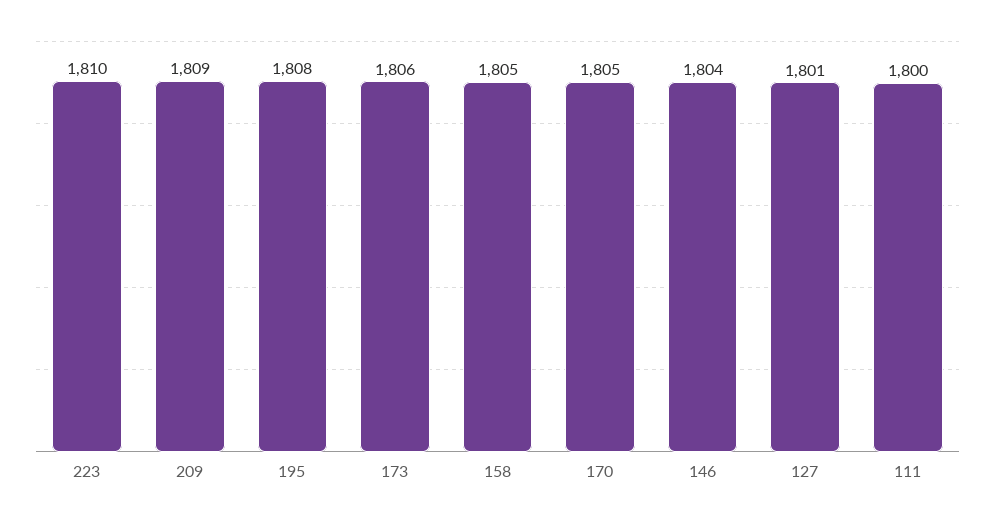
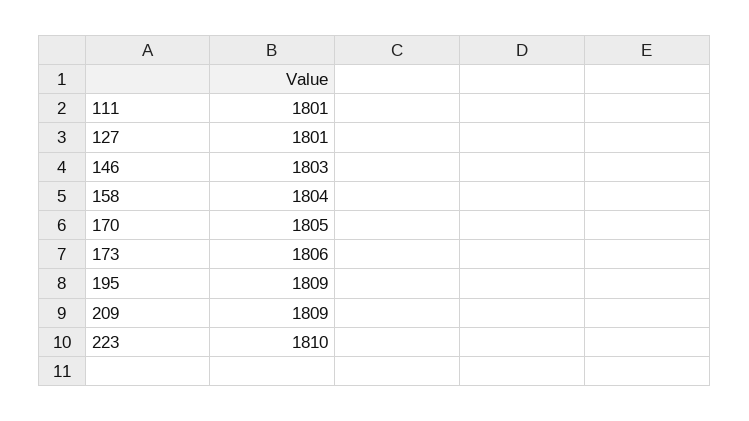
  {
    "223": 1810,
    "209": 1809,
-   "195": 1808,
+   "195": 1809,
    "173": 1806,
-   "158": 1805,
+   "158": 1804,
    "170": 1805,
-   "146": 1804,
+   "146": 1803,
    "127": 1801,
-   "111": 1800
+   "111": 1801
  }

